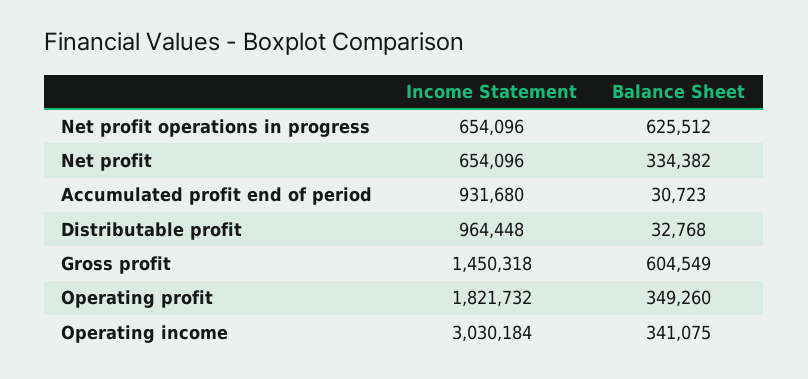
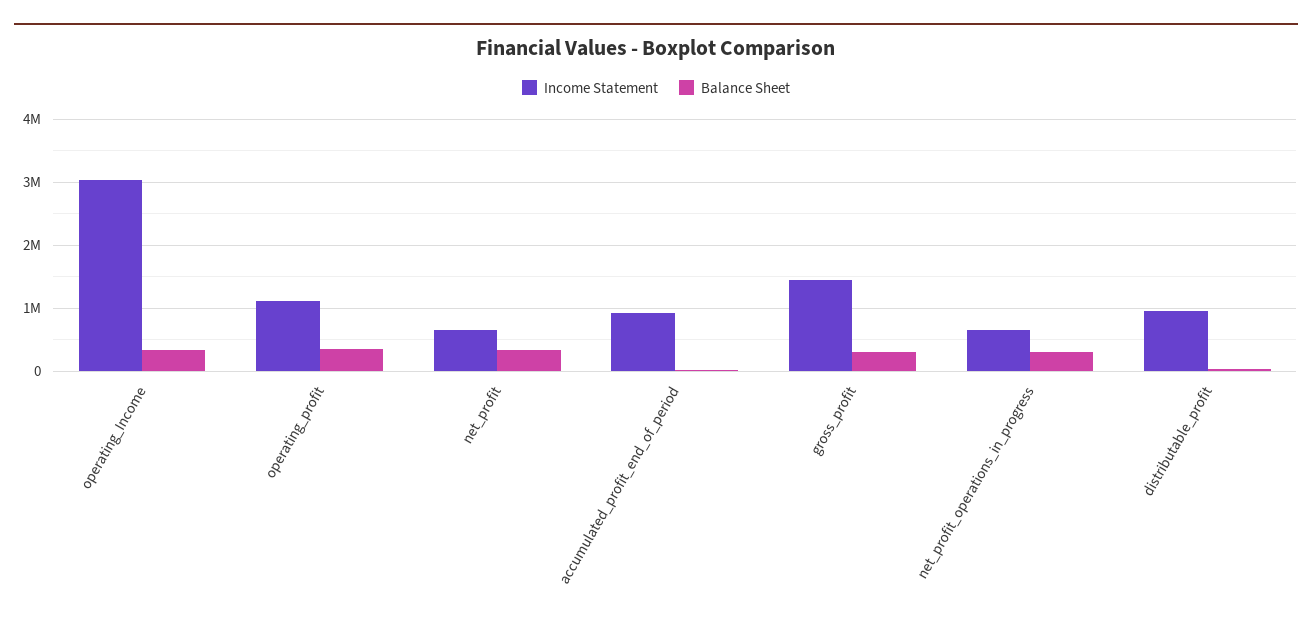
  {
    "Income Statement": {
      "Net profit operations in progress": 654096,
      "Net profit": 654096,
      "Accumulated profit end of period": 931680,
      "Distributable profit": 964448,
      "Gross profit": 1450318,
-     "Operating profit": 1821732,
+     "Operating profit": 1100000,
      "Operating income": 3030184
    },
    "Balance Sheet": {
-     "Net profit operations in progress": 625512,
+     "Net profit operations in progress": 300000,
      "Net profit": 334382,
      "Accumulated profit end of period": 30723,
      "Distributable profit": 32768,
-     "Gross profit": 604549,
+     "Gross profit": 300000,
      "Operating profit": 349260,
      "Operating income": 341075
    }
  }

